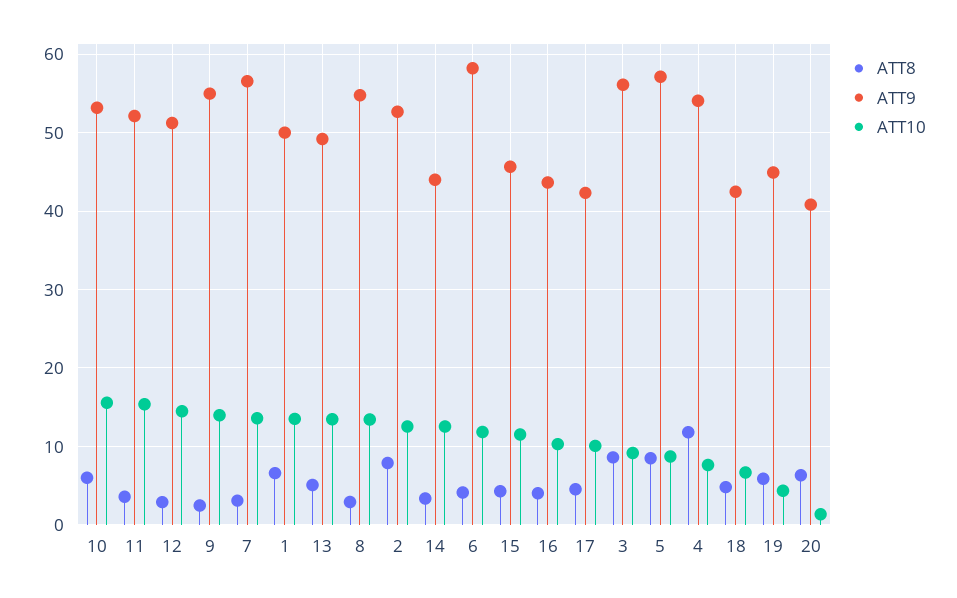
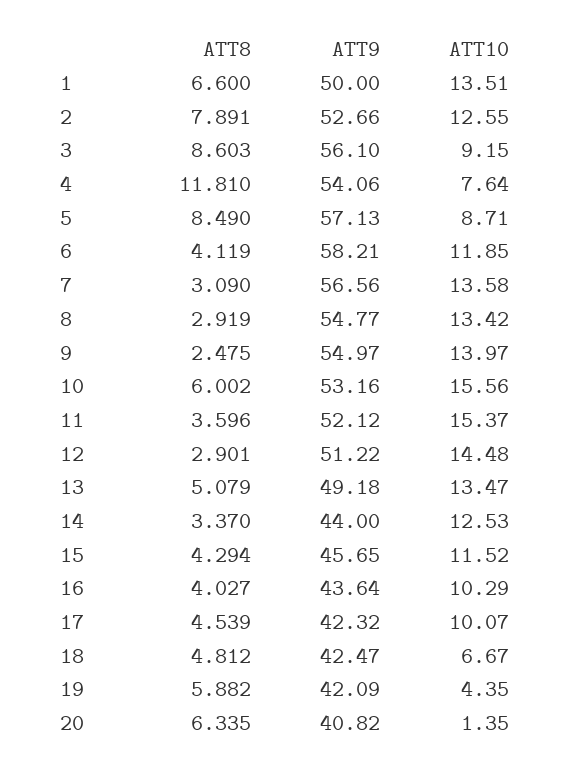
  {
    "ATT8": {
      "10": 6.002,
      "11": 3.596,
      "12": 2.901,
      "9": 2.475,
      "7": 3.09,
      "1": 6.6,
      "13": 5.079,
      "8": 2.919,
      "2": 7.891,
      "14": 3.37,
      "6": 4.119,
      "15": 4.294,
      "16": 4.027,
      "17": 4.539,
      "3": 8.603,
      "5": 8.49,
      "4": 11.81,
      "18": 4.812,
      "19": 5.882,
      "20": 6.335
    },
    "ATT9": {
      "10": 53.16,
      "11": 52.12,
      "12": 51.22,
      "9": 54.97,
      "7": 56.56,
      "1": 50,
      "13": 49.18,
      "8": 54.77,
      "2": 52.66,
      "14": 44,
      "6": 58.21,
      "15": 45.65,
      "16": 43.64,
      "17": 42.32,
      "3": 56.1,
      "5": 57.13,
      "4": 54.06,
      "18": 42.47,
-     "19": 45,
+     "19": 42.09,
      "20": 40.82
    },
    "ATT10": {
      "10": 15.56,
      "11": 15.37,
      "12": 14.48,
      "9": 13.97,
      "7": 13.58,
      "1": 13.51,
      "13": 13.47,
      "8": 13.42,
      "2": 12.55,
      "14": 12.53,
      "6": 11.85,
      "15": 11.52,
      "16": 10.29,
      "17": 10.07,
      "3": 9.15,
      "5": 8.71,
      "4": 7.64,
      "18": 6.67,
      "19": 4.35,
      "20": 1.35
    }
  }

